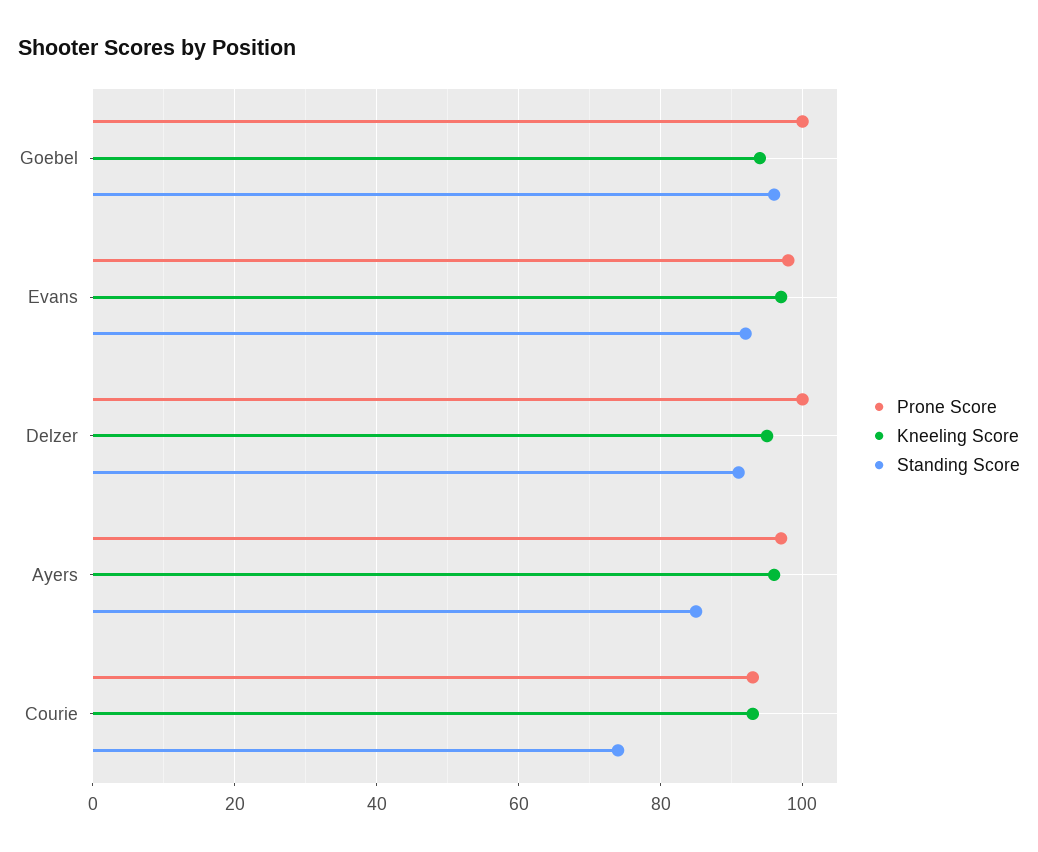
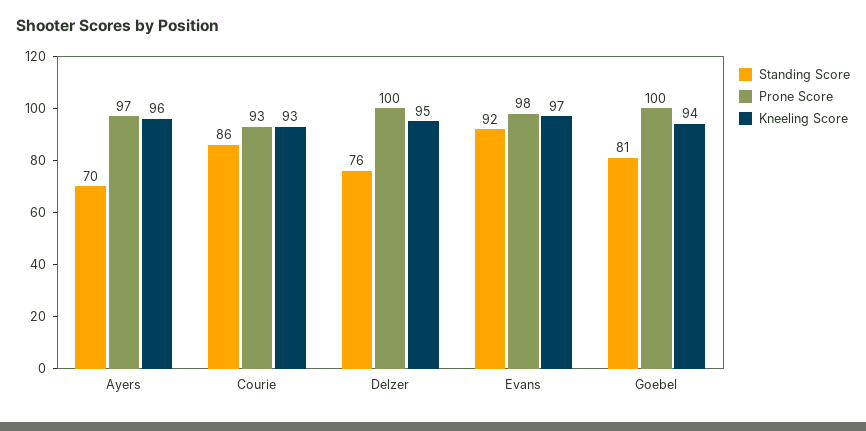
  {
    "Prone Score": {
      "Goebel": 100,
      "Evans": 98,
      "Delzer": 100,
      "Ayers": 97,
      "Courie": 93
    },
    "Kneeling Score": {
      "Goebel": 94,
      "Evans": 97,
      "Delzer": 95,
      "Ayers": 96,
      "Courie": 93
    },
    "Standing Score": {
-     "Goebel": 95,
+     "Goebel": 81,
      "Evans": 92,
-     "Delzer": 90,
+     "Delzer": 76,
-     "Ayers": 85,
+     "Ayers": 70,
-     "Courie": 75
+     "Courie": 86
    }
  }

